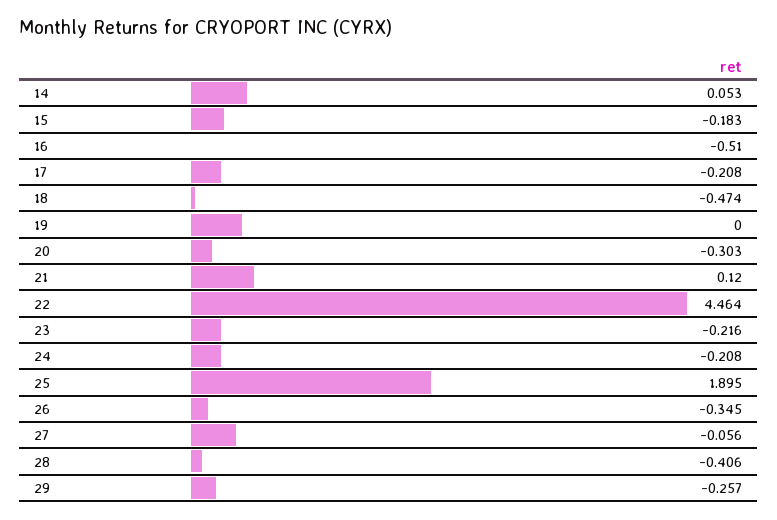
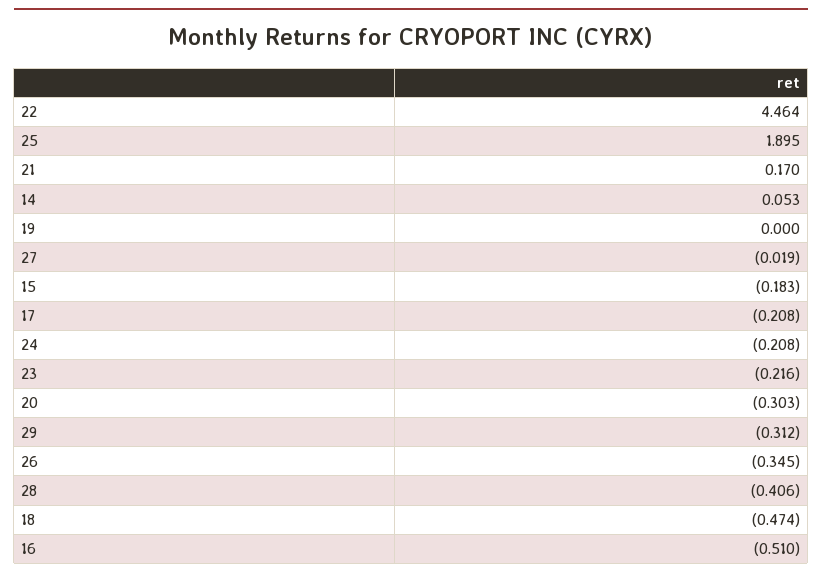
  {
    "14": 0.053,
    "15": -0.183,
    "16": -0.51,
    "17": -0.208,
    "18": -0.474,
    "19": 0,
    "20": -0.303,
-   "21": 0.12,
+   "21": 0.17,
    "22": 4.464,
    "23": -0.216,
    "24": -0.208,
    "25": 1.895,
    "26": -0.345,
-   "27": -0.056,
+   "27": -0.019,
    "28": -0.406,
-   "29": -0.257
+   "29": -0.312
  }

